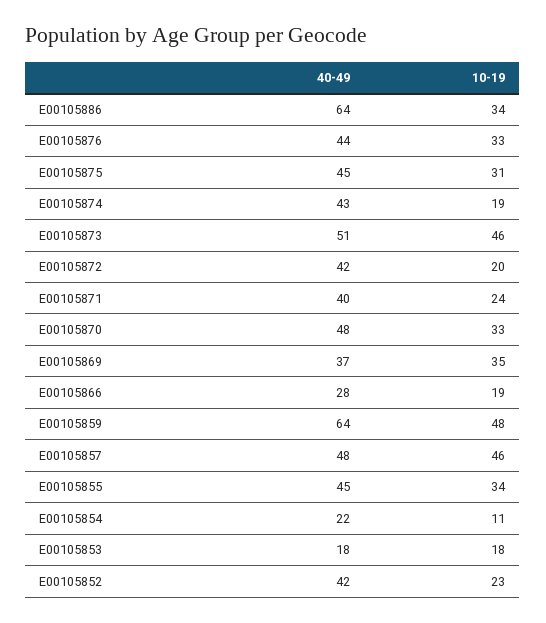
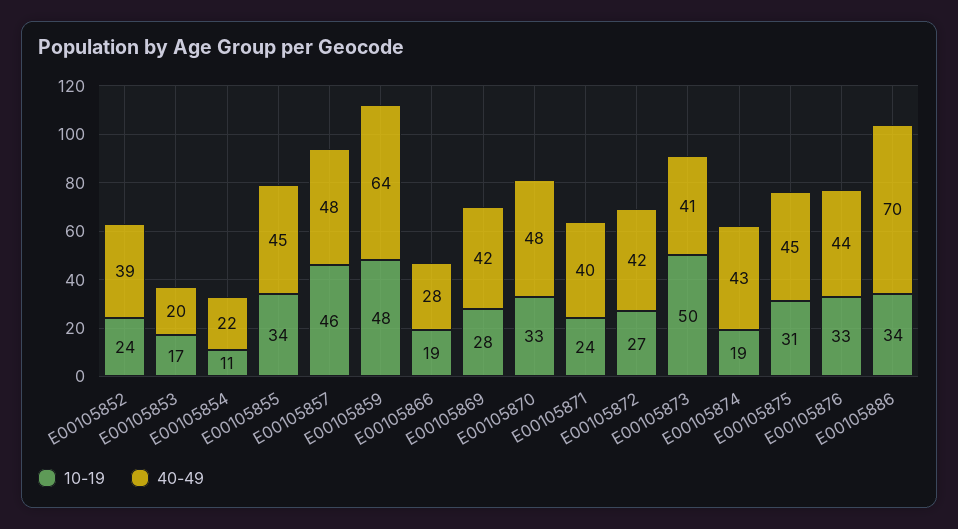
  {
    "40-49": {
-     "E00105886": 64,
+     "E00105886": 70,
      "E00105876": 44,
      "E00105875": 45,
      "E00105874": 43,
-     "E00105873": 51,
+     "E00105873": 41,
      "E00105872": 42,
      "E00105871": 40,
      "E00105870": 48,
-     "E00105869": 37,
+     "E00105869": 42,
      "E00105866": 28,
      "E00105859": 64,
      "E00105857": 48,
      "E00105855": 45,
      "E00105854": 22,
-     "E00105853": 18,
+     "E00105853": 20,
-     "E00105852": 42
+     "E00105852": 39
    },
    "10-19": {
      "E00105886": 34,
      "E00105876": 33,
      "E00105875": 31,
      "E00105874": 19,
-     "E00105873": 46,
+     "E00105873": 50,
-     "E00105872": 20,
+     "E00105872": 27,
      "E00105871": 24,
      "E00105870": 33,
-     "E00105869": 35,
+     "E00105869": 28,
      "E00105866": 19,
      "E00105859": 48,
      "E00105857": 46,
      "E00105855": 34,
      "E00105854": 11,
-     "E00105853": 18,
+     "E00105853": 17,
-     "E00105852": 23
+     "E00105852": 24
    }
  }

